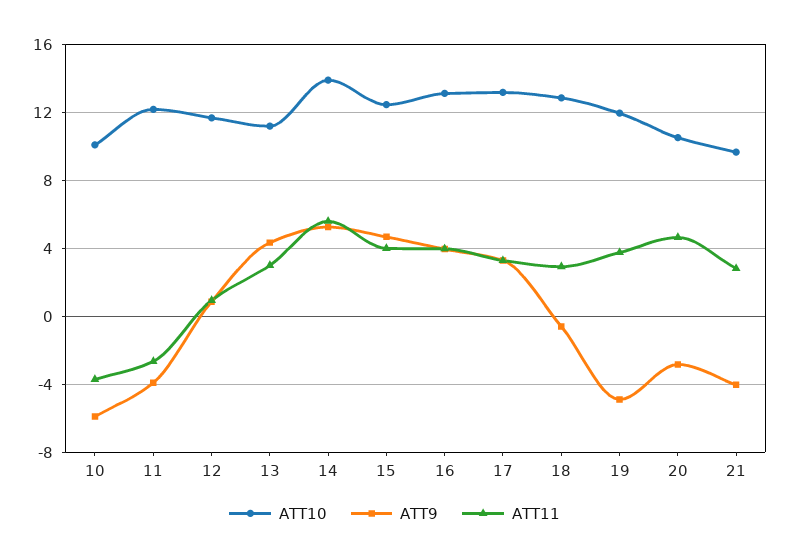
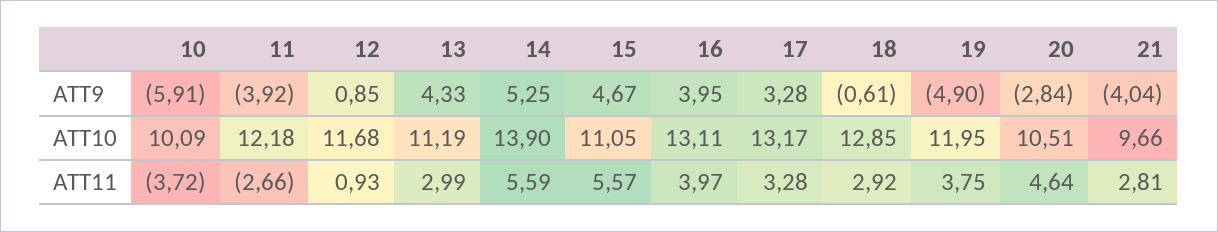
  {
    "ATT10": {
      "10": 10.09,
      "11": 12.18,
      "12": 11.68,
      "13": 11.19,
      "14": 13.9,
-     "15": 12.5,
+     "15": 11.05,
      "16": 13.11,
      "17": 13.17,
      "18": 12.85,
      "19": 11.95,
      "20": 10.51,
      "21": 9.66
    },
    "ATT9": {
      "10": -5.91,
      "11": -3.92,
      "12": 0.85,
      "13": 4.33,
      "14": 5.25,
      "15": 4.67,
      "16": 3.95,
      "17": 3.28,
      "18": -0.61,
      "19": -4.9,
      "20": -2.84,
      "21": -4.04
    },
    "ATT11": {
      "10": -3.72,
      "11": -2.66,
      "12": 0.93,
      "13": 2.99,
      "14": 5.59,
-     "15": 4,
+     "15": 5.57,
      "16": 3.97,
      "17": 3.28,
      "18": 2.92,
      "19": 3.75,
      "20": 4.64,
      "21": 2.81
    }
  }

